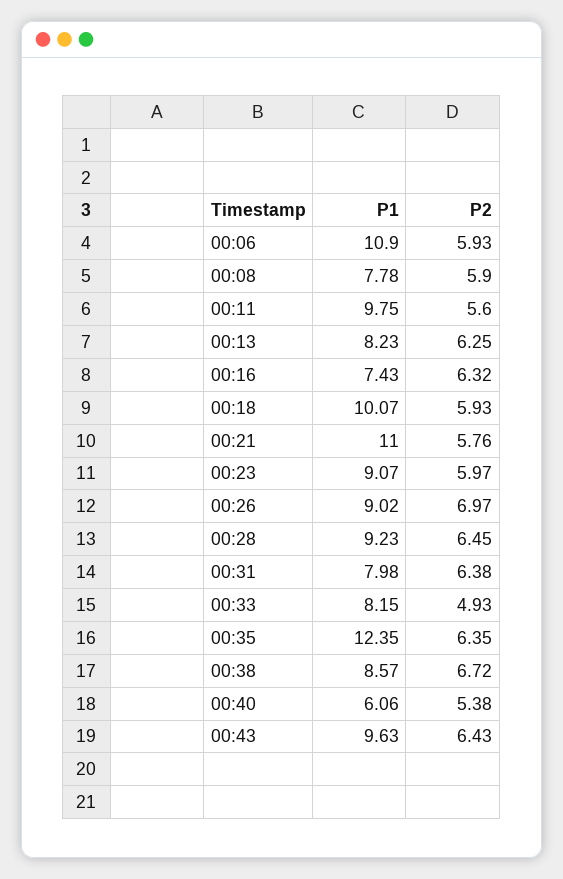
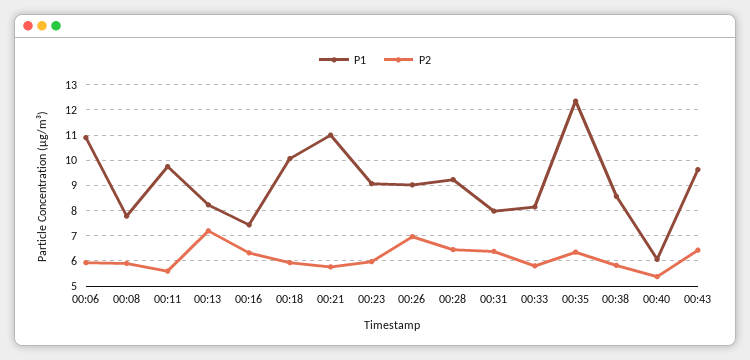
  {
    "P1": {
      "00:06": 10.9,
      "00:08": 7.78,
      "00:11": 9.75,
      "00:13": 8.23,
      "00:16": 7.43,
      "00:18": 10.07,
      "00:21": 11,
      "00:23": 9.07,
      "00:26": 9.02,
      "00:28": 9.23,
      "00:31": 7.98,
      "00:33": 8.15,
      "00:35": 12.35,
      "00:38": 8.57,
      "00:40": 6.06,
      "00:43": 9.63
    },
    "P2": {
      "00:06": 5.93,
      "00:08": 5.9,
      "00:11": 5.6,
-     "00:13": 6.25,
+     "00:13": 7.25,
      "00:16": 6.32,
      "00:18": 5.93,
      "00:21": 5.76,
      "00:23": 5.97,
      "00:26": 6.97,
      "00:28": 6.45,
      "00:31": 6.38,
-     "00:33": 4.93,
+     "00:33": 5.75,
      "00:35": 6.35,
-     "00:38": 6.72,
+     "00:38": 5.75,
      "00:40": 5.38,
      "00:43": 6.43
    }
  }

